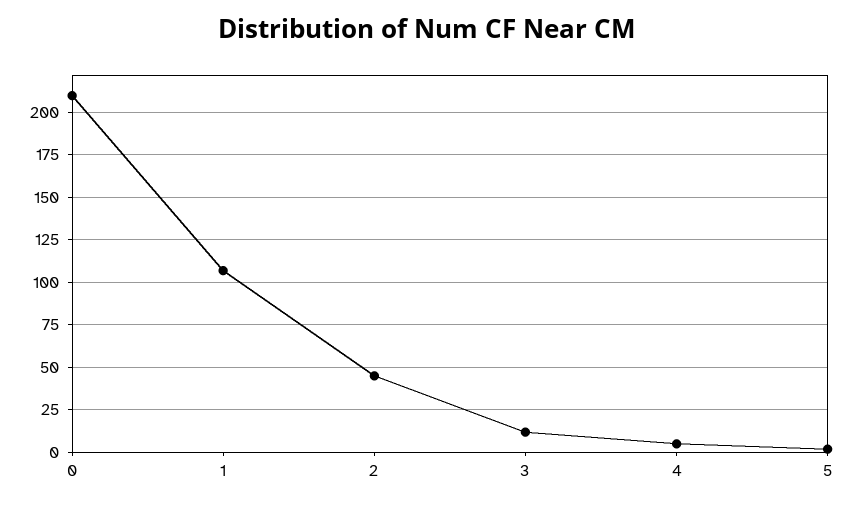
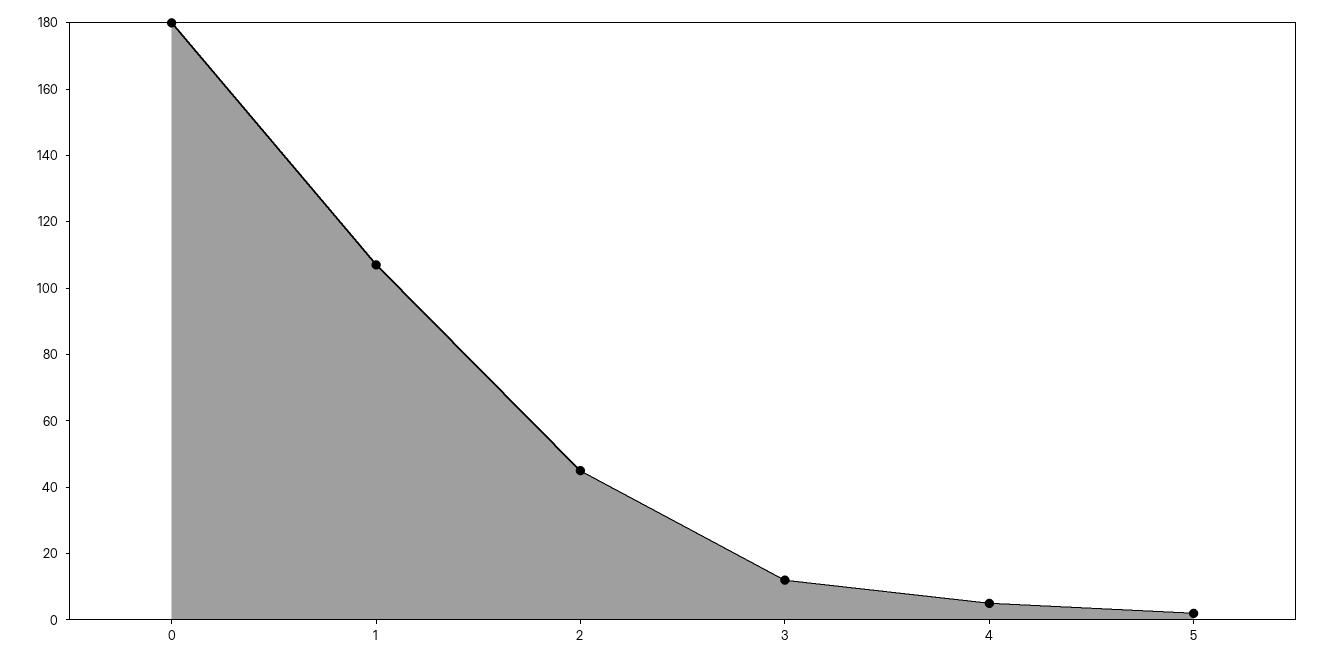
  {
-   "0": 210,
+   "0": 180,
    "1": 105,
    "2": 45,
    "3": 10,
    "4": 5,
    "5": 0
  }

